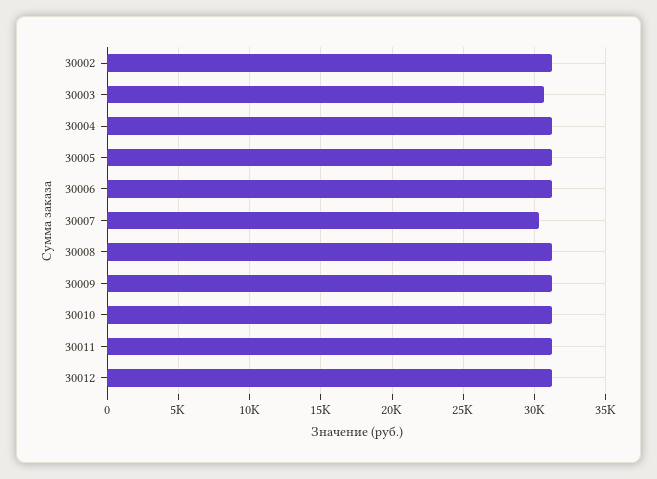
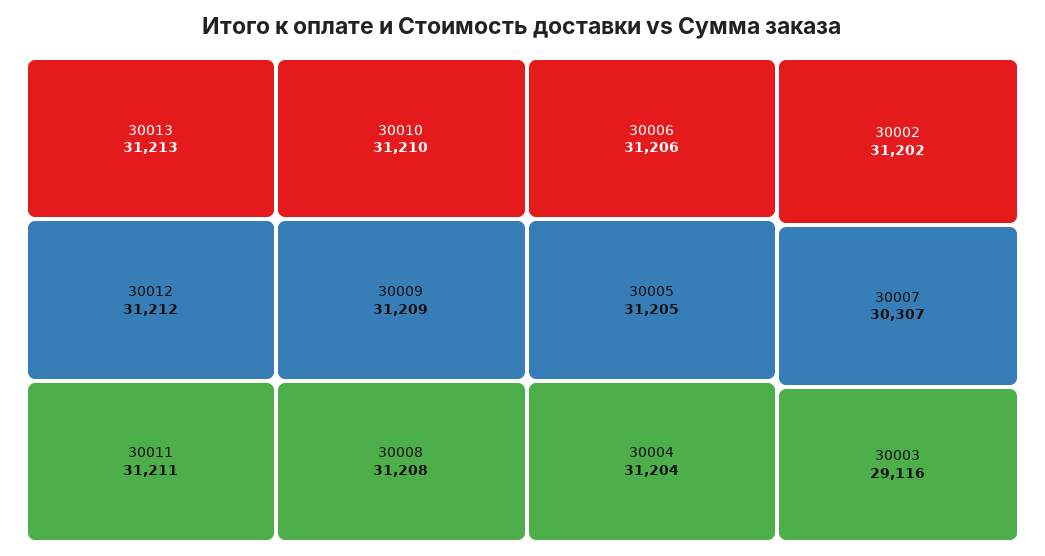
  {
    "30002": 31202,
-   "30003": 30500,
+   "30003": 29116,
    "30004": 31204,
    "30005": 31205,
    "30006": 31206,
    "30007": 30307,
    "30008": 31208,
    "30009": 31209,
    "30010": 31210,
    "30011": 31211,
-   "30012": 31212
+   "30012": 31212,
+   "30013": 31213
  }

